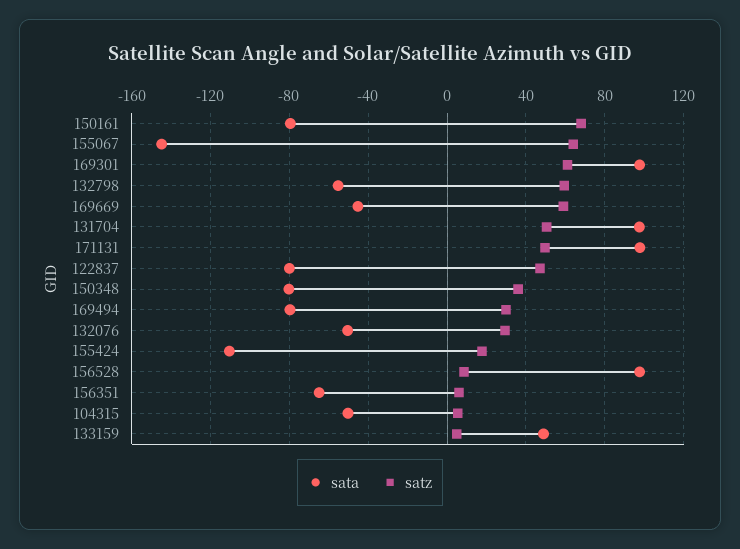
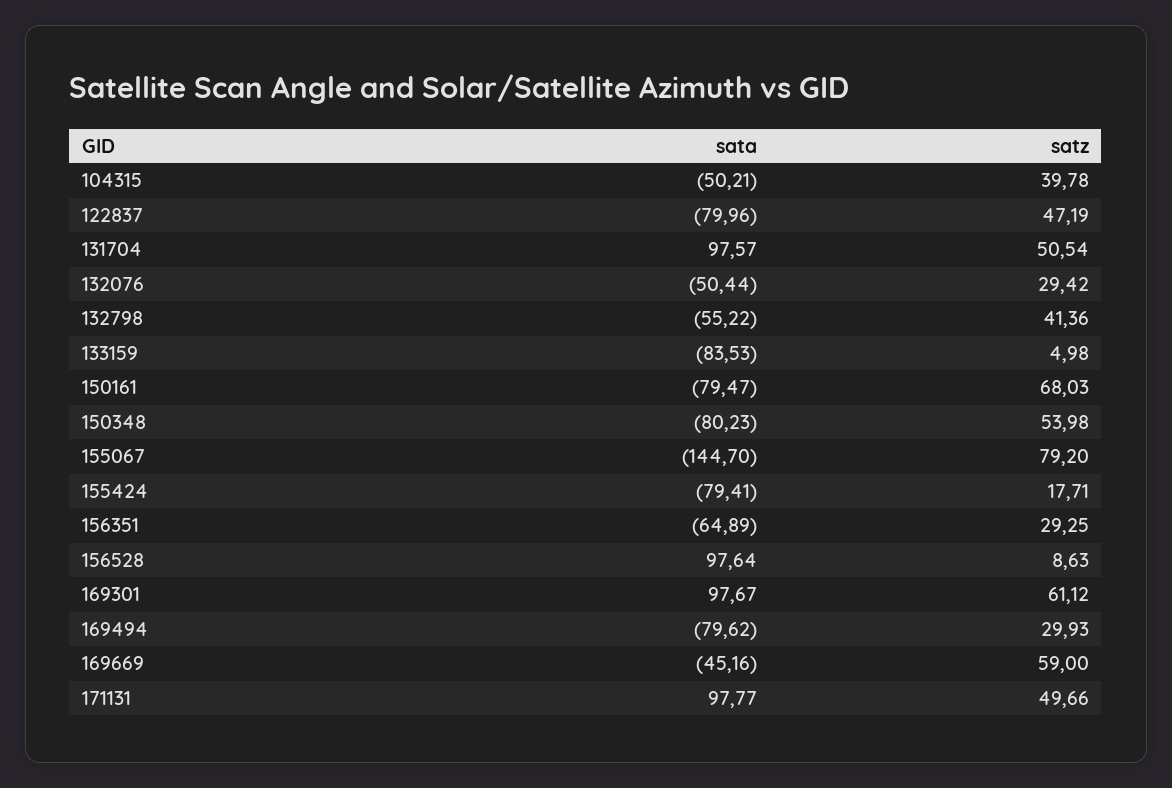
  {
    "sata": {
      "150161": -79.47,
      "155067": -144.7,
      "169301": 97.67,
      "132798": -55.22,
      "169669": -45.16,
      "131704": 97.57,
      "171131": 97.77,
      "122837": -79.96,
      "150348": -80.23,
      "169494": -79.62,
      "132076": -50.44,
-     "155424": -110,
+     "155424": -79.41,
      "156528": 97.64,
      "156351": -64.89,
      "104315": -50.21,
-     "133159": 50
+     "133159": -83.53
    },
    "satz": {
      "150161": 68.03,
-     "155067": 65,
+     "155067": 79.2,
      "169301": 61.12,
-     "132798": 60,
+     "132798": 41.36,
      "169669": 59,
      "131704": 50.54,
      "171131": 49.66,
      "122837": 47.19,
-     "150348": 35,
+     "150348": 53.98,
      "169494": 29.93,
      "132076": 29.42,
      "155424": 17.71,
      "156528": 8.63,
-     "156351": 5,
+     "156351": 29.25,
-     "104315": 5,
+     "104315": 39.78,
      "133159": 4.98
    }
  }

